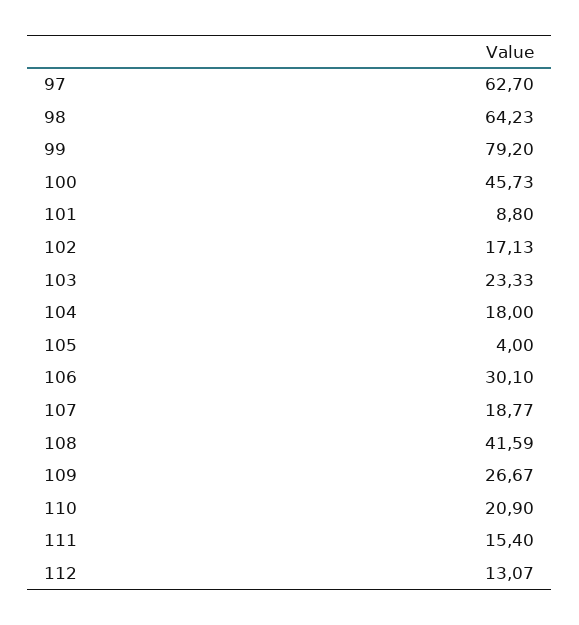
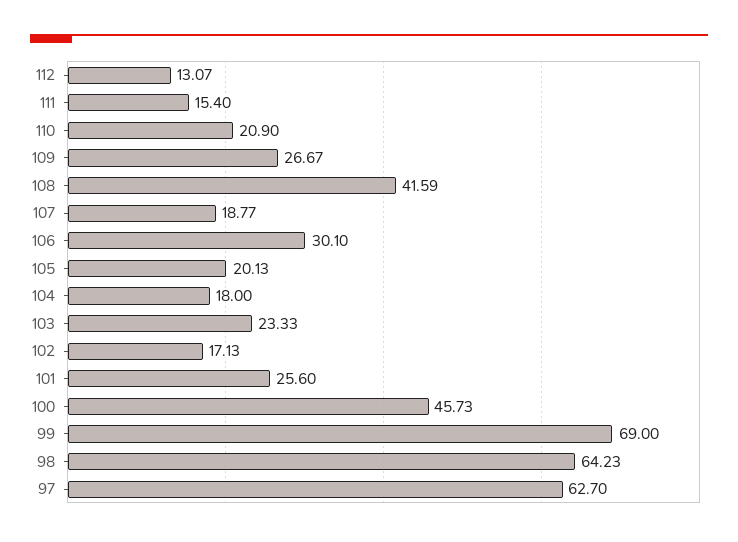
  {
    "97": 62.7,
    "98": 64.23,
-   "99": 79.2,
+   "99": 69,
    "100": 45.73,
-   "101": 8.8,
+   "101": 25.6,
    "102": 17.13,
    "103": 23.33,
    "104": 18,
-   "105": 4,
+   "105": 20.13,
    "106": 30.1,
    "107": 18.77,
    "108": 41.59,
    "109": 26.67,
    "110": 20.9,
    "111": 15.4,
    "112": 13.07
  }

